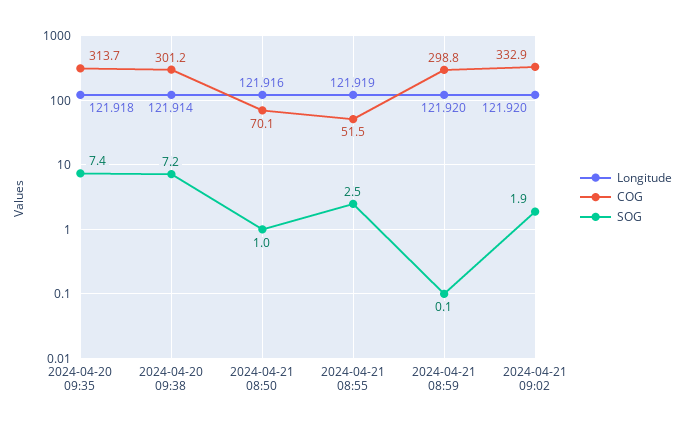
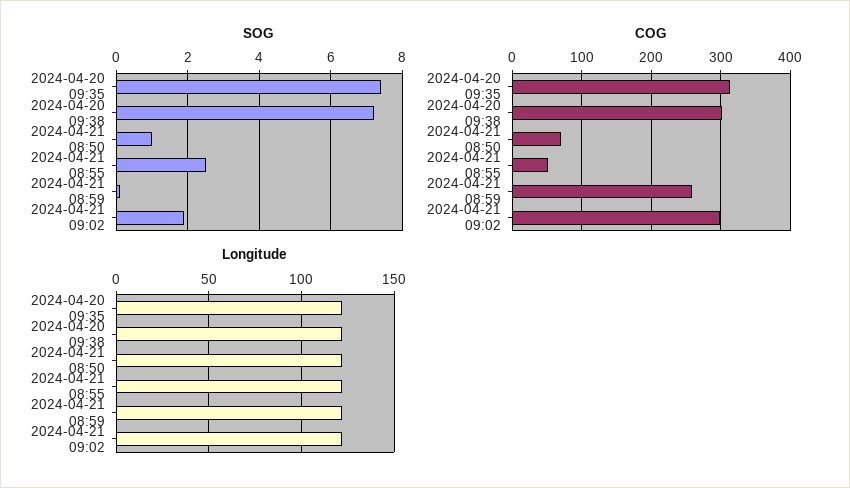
  {
    "Longitude": {
      "2024-04-20 09:35": 121.918,
      "2024-04-20 09:38": 121.914,
      "2024-04-21 08:50": 121.916,
      "2024-04-21 08:55": 121.919,
      "2024-04-21 08:59": 121.92,
      "2024-04-21 09:02": 121.92
    },
    "COG": {
      "2024-04-20 09:35": 313.7,
      "2024-04-20 09:38": 301.2,
      "2024-04-21 08:50": 70.1,
      "2024-04-21 08:55": 51.5,
-     "2024-04-21 08:59": 298.8,
+     "2024-04-21 08:59": 260,
-     "2024-04-21 09:02": 332.9
+     "2024-04-21 09:02": 300
    },
    "SOG": {
      "2024-04-20 09:35": 7.4,
      "2024-04-20 09:38": 7.2,
      "2024-04-21 08:50": 1,
      "2024-04-21 08:55": 2.5,
      "2024-04-21 08:59": 0.1,
      "2024-04-21 09:02": 1.9
    }
  }

